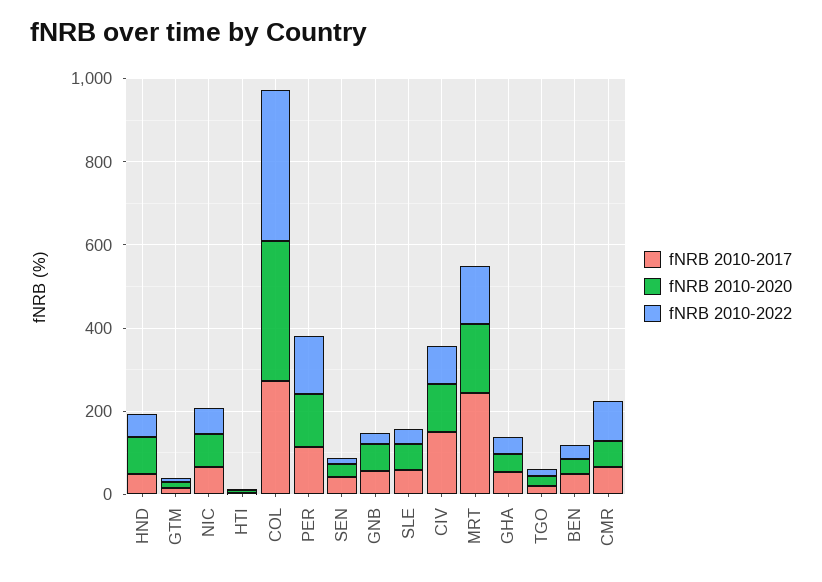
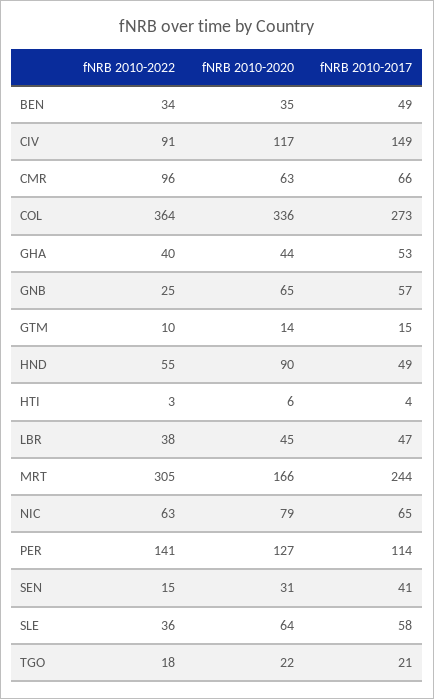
  {
    "fNRB 2010-2017": {
      "HND": 49,
      "GTM": 15,
      "NIC": 65,
      "HTI": 4,
      "COL": 273,
      "PER": 114,
      "SEN": 41,
      "GNB": 57,
      "SLE": 58,
      "CIV": 149,
      "MRT": 244,
      "GHA": 53,
      "TGO": 21,
      "BEN": 49,
-     "CMR": 66
+     "CMR": 66,
+     "LBR": 47
    },
    "fNRB 2010-2020": {
      "HND": 90,
      "GTM": 14,
      "NIC": 79,
      "HTI": 6,
      "COL": 336,
      "PER": 127,
      "SEN": 31,
      "GNB": 65,
      "SLE": 64,
      "CIV": 117,
      "MRT": 166,
      "GHA": 44,
      "TGO": 22,
      "BEN": 35,
-     "CMR": 63
+     "CMR": 63,
+     "LBR": 45
    },
    "fNRB 2010-2022": {
      "HND": 55,
      "GTM": 10,
      "NIC": 63,
      "HTI": 3,
      "COL": 364,
      "PER": 141,
      "SEN": 15,
      "GNB": 25,
      "SLE": 36,
      "CIV": 91,
-     "MRT": 150,
+     "MRT": 305,
      "GHA": 40,
      "TGO": 18,
      "BEN": 34,
-     "CMR": 96
+     "CMR": 96,
+     "LBR": 38
    }
  }

